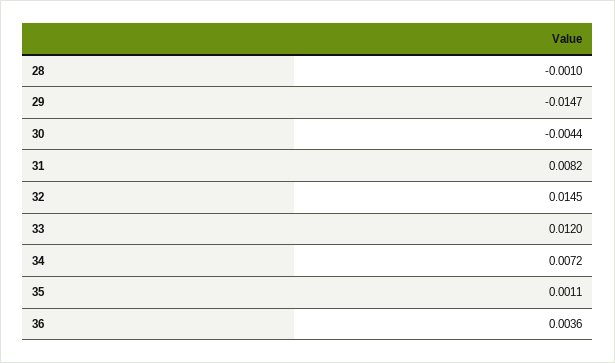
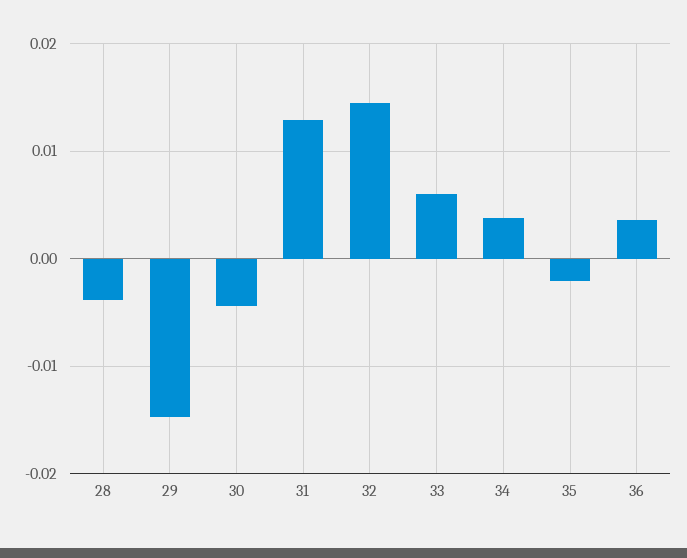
  {
-   "28": -0.001,
+   "28": -0.004,
    "29": -0.0147,
    "30": -0.0044,
-   "31": 0.0082,
+   "31": 0.013,
    "32": 0.0145,
-   "33": 0.012,
+   "33": 0.006,
-   "34": 0.0072,
+   "34": 0.004,
-   "35": 0.0011,
+   "35": -0.002,
    "36": 0.0036
  }

